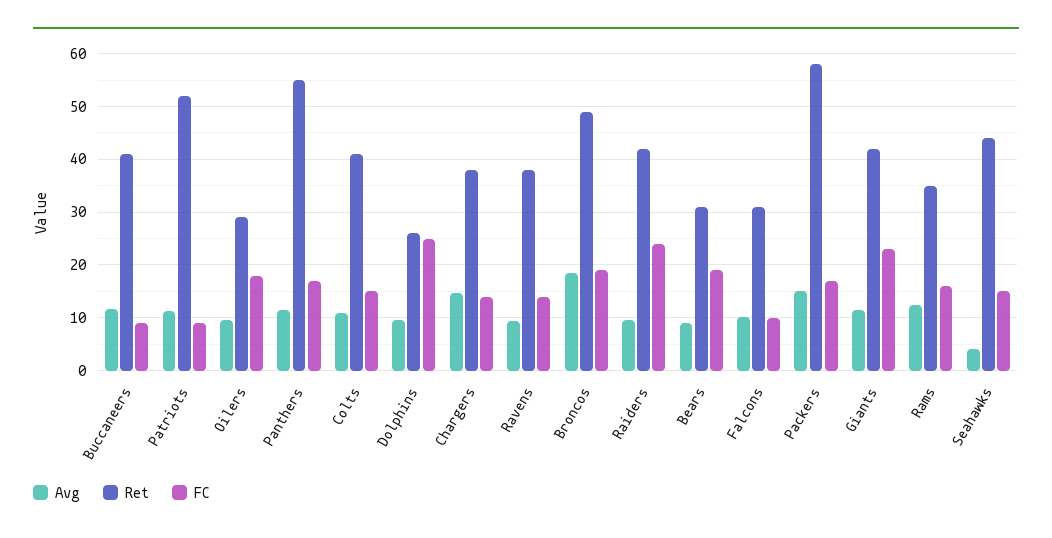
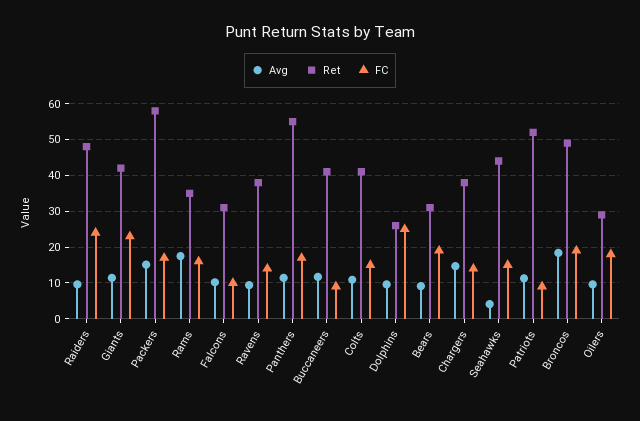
  {
    "Avg": {
      "Buccaneers": 12,
      "Patriots": 12,
      "Oilers": 10,
      "Panthers": 12,
      "Colts": 10,
      "Dolphins": 10,
      "Chargers": 14,
      "Ravens": 10,
      "Broncos": 18,
      "Raiders": 10,
      "Bears": 10,
      "Falcons": 10,
      "Packers": 16,
      "Giants": 12,
-     "Rams": 12,
+     "Rams": 18,
      "Seahawks": 4
    },
    "Ret": {
      "Buccaneers": 42,
      "Patriots": 52,
      "Oilers": 30,
      "Panthers": 56,
      "Colts": 42,
      "Dolphins": 26,
      "Chargers": 38,
      "Ravens": 38,
      "Broncos": 50,
-     "Raiders": 42,
+     "Raiders": 48,
      "Bears": 32,
      "Falcons": 32,
      "Packers": 58,
      "Giants": 42,
      "Rams": 36,
      "Seahawks": 44
    },
    "FC": {
      "Buccaneers": 10,
      "Patriots": 10,
      "Oilers": 18,
      "Panthers": 18,
      "Colts": 16,
      "Dolphins": 26,
      "Chargers": 14,
      "Ravens": 14,
      "Broncos": 20,
      "Raiders": 24,
      "Bears": 20,
      "Falcons": 10,
      "Packers": 18,
      "Giants": 24,
      "Rams": 16,
      "Seahawks": 16
    }
  }

